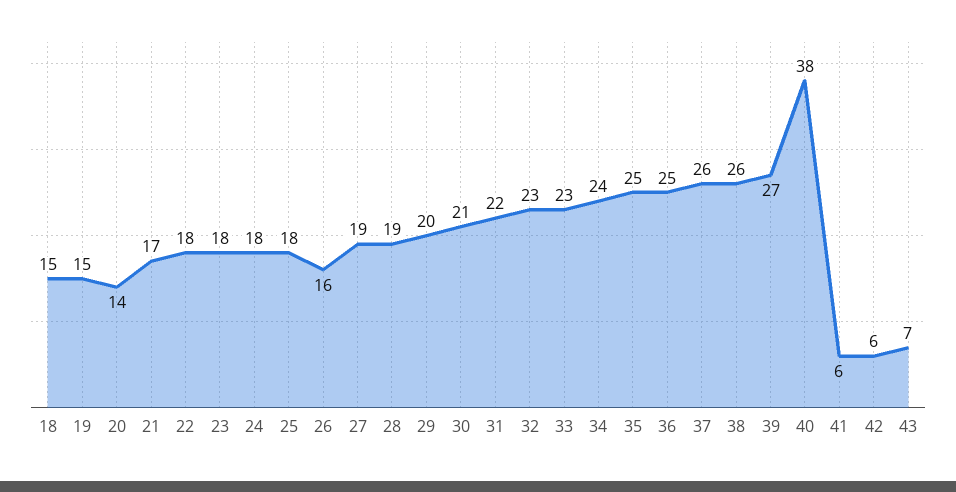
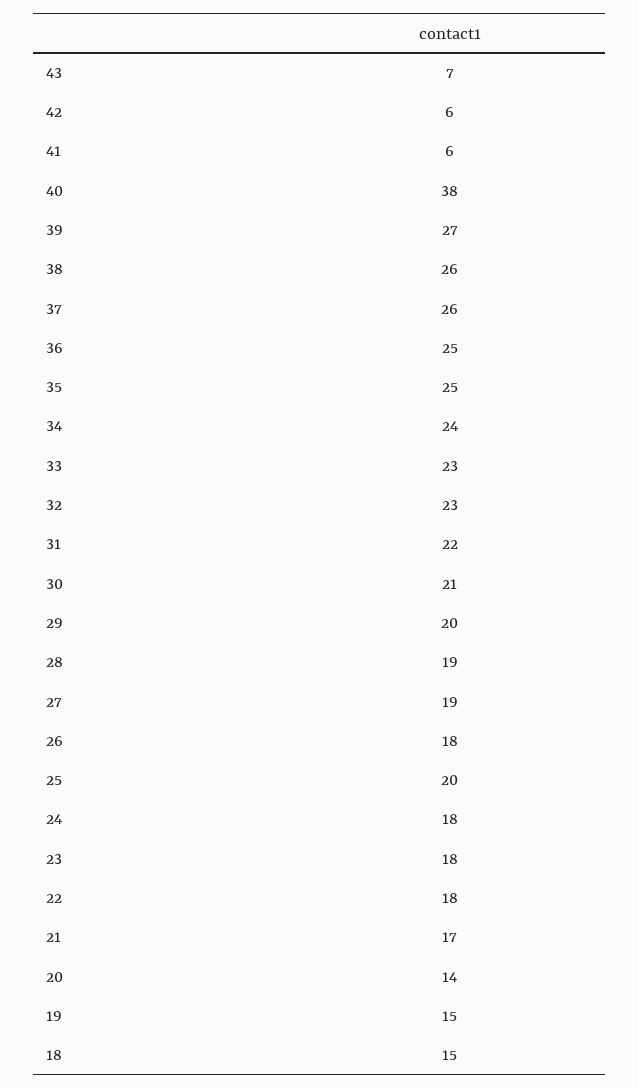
  {
    "18": 15,
    "19": 15,
    "20": 14,
    "21": 17,
    "22": 18,
    "23": 18,
    "24": 18,
-   "25": 18,
+   "25": 20,
-   "26": 16,
+   "26": 18,
    "27": 19,
    "28": 19,
    "29": 20,
    "30": 21,
    "31": 22,
    "32": 23,
    "33": 23,
    "34": 24,
    "35": 25,
    "36": 25,
    "37": 26,
    "38": 26,
    "39": 27,
    "40": 38,
    "41": 6,
    "42": 6,
    "43": 7
  }

